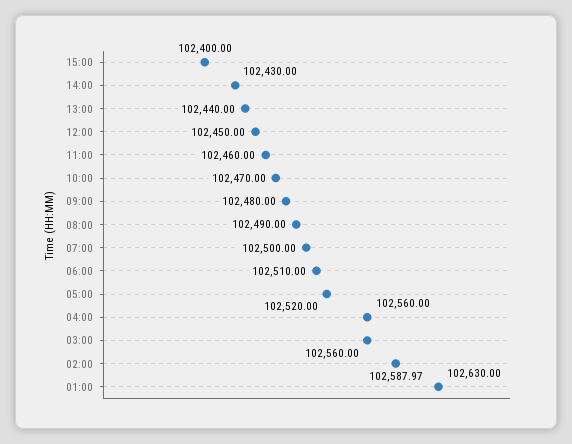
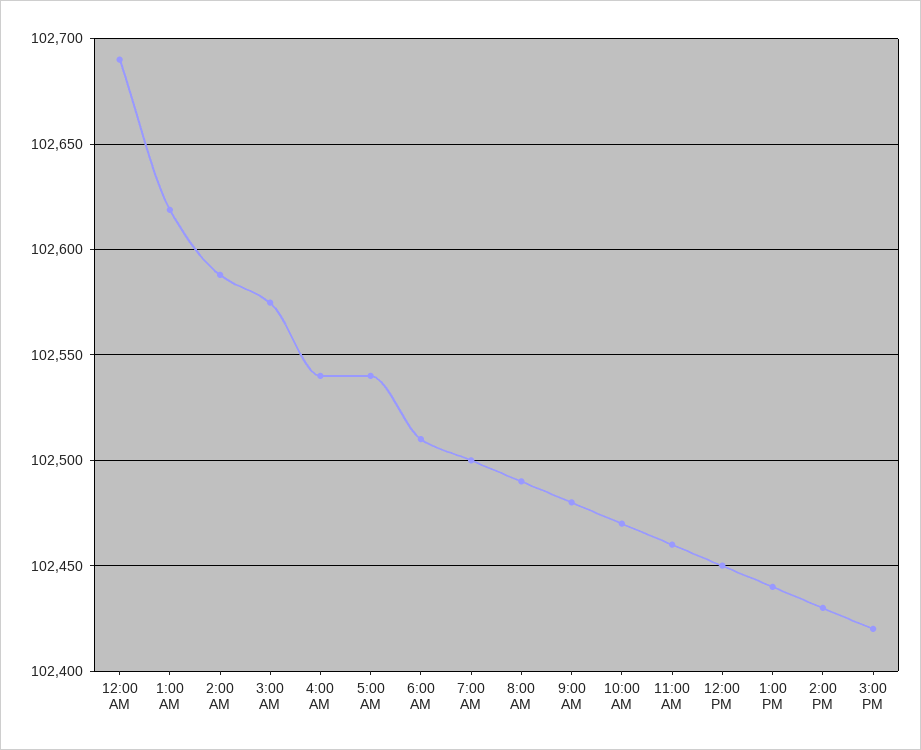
  {
-   "15:00": 102400,
+   "15:00": 102420,
    "14:00": 102430,
    "13:00": 102440,
    "12:00": 102450,
    "11:00": 102460,
    "10:00": 102470,
    "09:00": 102480,
    "08:00": 102490,
    "07:00": 102500,
    "06:00": 102510,
-   "05:00": 102520,
+   "05:00": 102540,
-   "04:00": 102560,
+   "04:00": 102540,
-   "03:00": 102560,
+   "03:00": 102575,
    "02:00": 102587.97,
-   "01:00": 102630
+   "01:00": 102620,
+   "12:00 AM": 102690
  }

